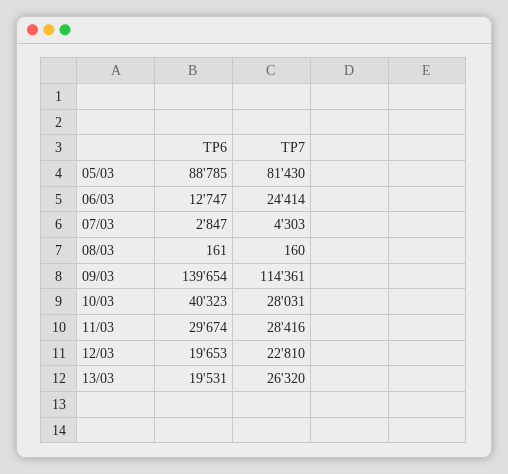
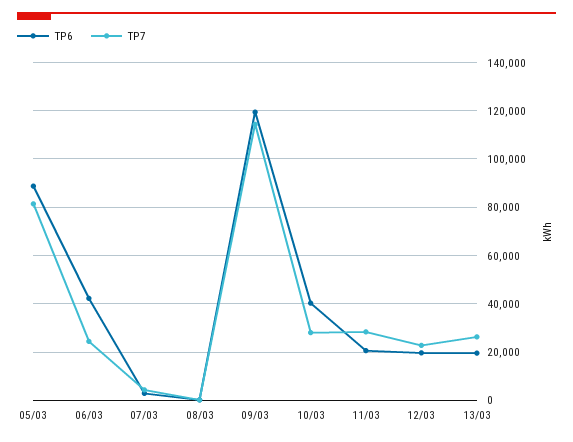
  {
    "TP6": {
      "05/03": 88785,
-     "06/03": 12747,
+     "06/03": 42500,
      "07/03": 2847,
      "08/03": 161,
-     "09/03": 139654,
+     "09/03": 120000,
      "10/03": 40323,
-     "11/03": 29674,
+     "11/03": 20000,
      "12/03": 19653,
      "13/03": 19531
    },
    "TP7": {
      "05/03": 81430,
      "06/03": 24414,
      "07/03": 4303,
      "08/03": 160,
      "09/03": 114361,
      "10/03": 28031,
      "11/03": 28416,
      "12/03": 22810,
      "13/03": 26320
    }
  }

